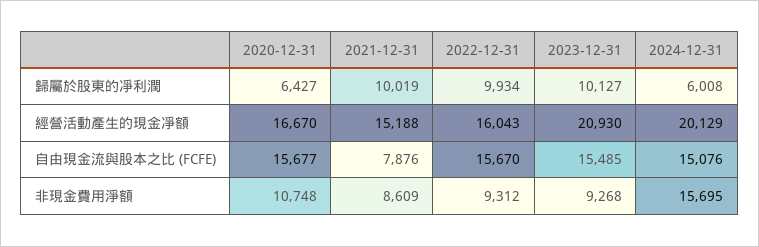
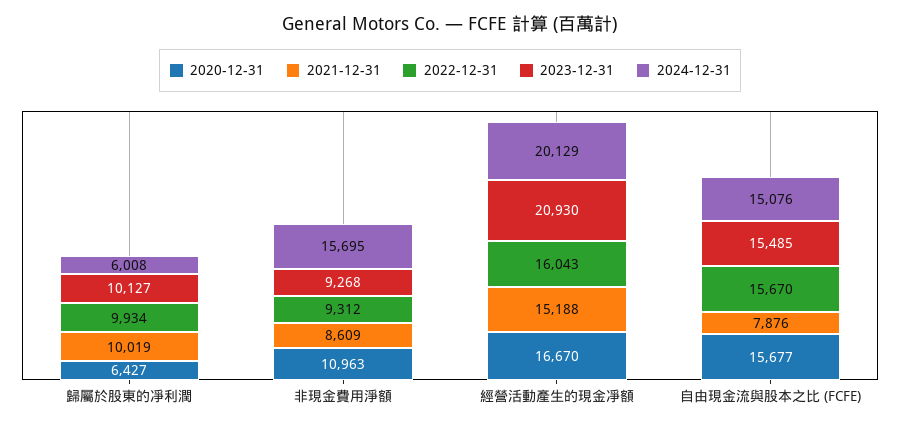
  {
    "2020-12-31": {
      "歸屬於股東的凈利潤": 6427,
      "經營活動產生的現金凈額": 16670,
      "自由現金流與股本之比 (FCFE)": 15677,
-     "非現金費用淨額": 10748
+     "非現金費用淨額": 10963
    },
    "2021-12-31": {
      "歸屬於股東的凈利潤": 10019,
      "經營活動產生的現金凈額": 15188,
      "自由現金流與股本之比 (FCFE)": 7876,
      "非現金費用淨額": 8609
    },
    "2022-12-31": {
      "歸屬於股東的凈利潤": 9934,
      "經營活動產生的現金凈額": 16043,
      "自由現金流與股本之比 (FCFE)": 15670,
      "非現金費用淨額": 9312
    },
    "2023-12-31": {
      "歸屬於股東的凈利潤": 10127,
      "經營活動產生的現金凈額": 20930,
      "自由現金流與股本之比 (FCFE)": 15485,
      "非現金費用淨額": 9268
    },
    "2024-12-31": {
      "歸屬於股東的凈利潤": 6008,
      "經營活動產生的現金凈額": 20129,
      "自由現金流與股本之比 (FCFE)": 15076,
      "非現金費用淨額": 15695
    }
  }

